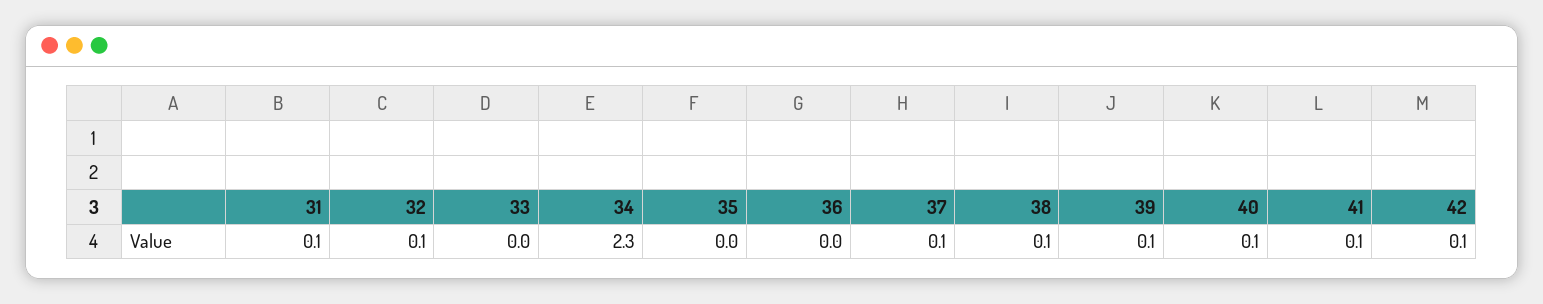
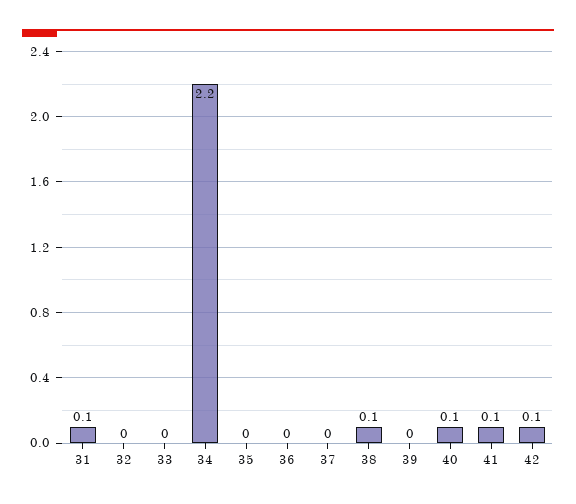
  {
    "31": 0.1,
-   "32": 0.1,
+   "32": 0,
    "33": 0,
-   "34": 2.3,
+   "34": 2.2,
    "35": 0,
    "36": 0,
-   "37": 0.1,
+   "37": 0,
    "38": 0.1,
-   "39": 0.1,
+   "39": 0,
    "40": 0.1,
    "41": 0.1,
    "42": 0.1
  }

